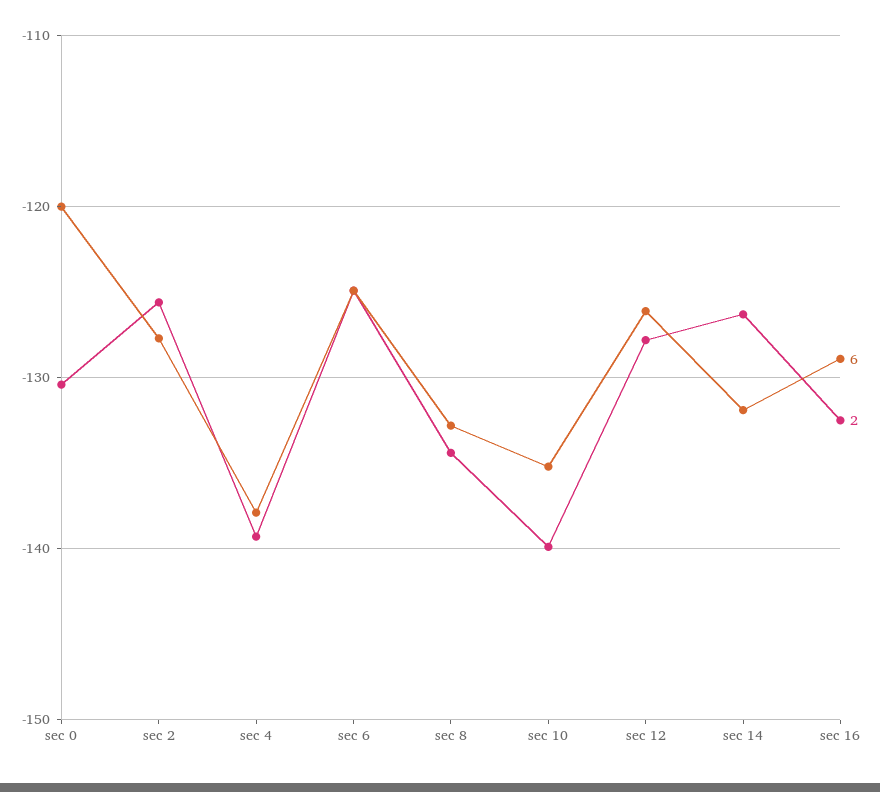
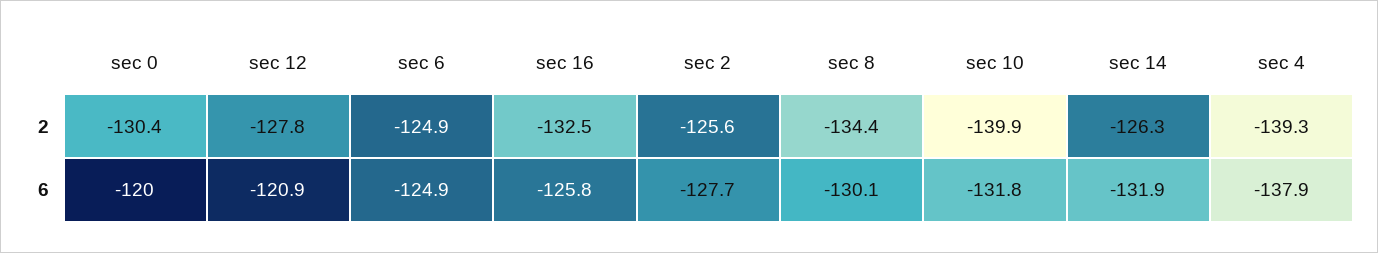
  {
    "6": {
      "sec 0": -120,
      "sec 2": -127.7,
      "sec 4": -137.9,
      "sec 6": -124.9,
-     "sec 8": -133,
+     "sec 8": -130.1,
-     "sec 10": -135,
+     "sec 10": -131.8,
-     "sec 12": -126,
+     "sec 12": -120.9,
      "sec 14": -131.9,
-     "sec 16": -129
+     "sec 16": -125.8
    },
    "2": {
      "sec 0": -130.4,
      "sec 2": -125.6,
      "sec 4": -139.3,
      "sec 6": -124.9,
      "sec 8": -134.4,
      "sec 10": -139.9,
      "sec 12": -127.8,
      "sec 14": -126.3,
      "sec 16": -132.5
    }
  }

